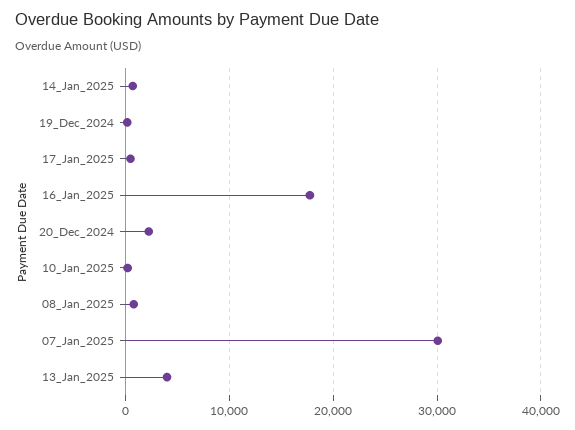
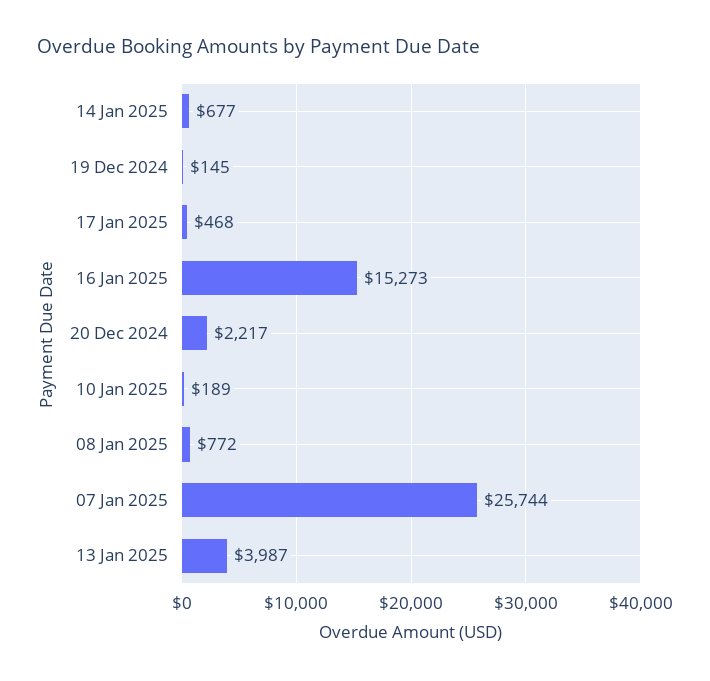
  {
    "14_Jan_2025": 677,
    "19_Dec_2024": 145,
    "17_Jan_2025": 468,
-   "16_Jan_2025": 18000,
+   "16_Jan_2025": 15273,
    "20_Dec_2024": 2217,
    "10_Jan_2025": 189,
    "08_Jan_2025": 772,
-   "07_Jan_2025": 30000,
+   "07_Jan_2025": 25744,
    "13_Jan_2025": 3987
  }

